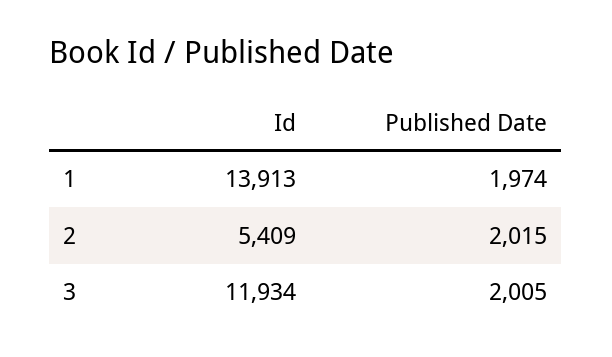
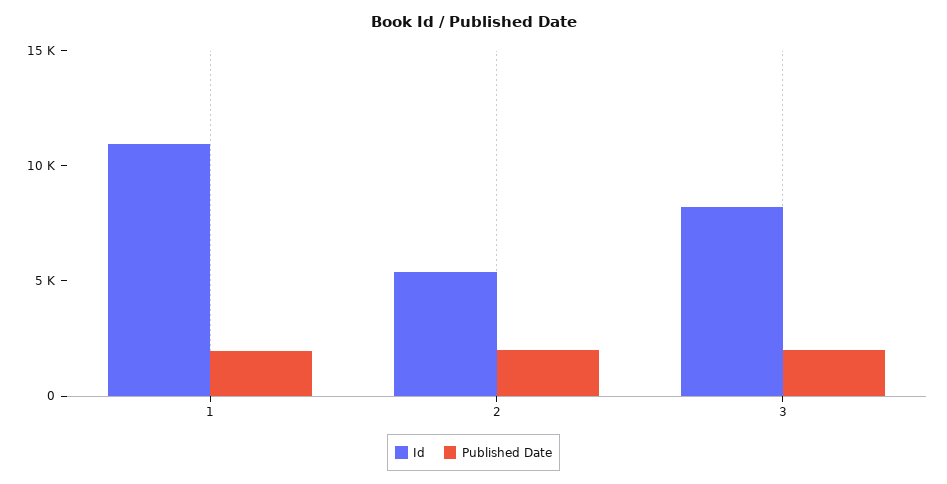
  {
    "Id": {
-     "1": 13913,
+     "1": 11000,
      "2": 5409,
-     "3": 11934
+     "3": 8000
    },
    "Published Date": {
      "1": 1974,
      "2": 2015,
      "3": 2005
    }
  }

